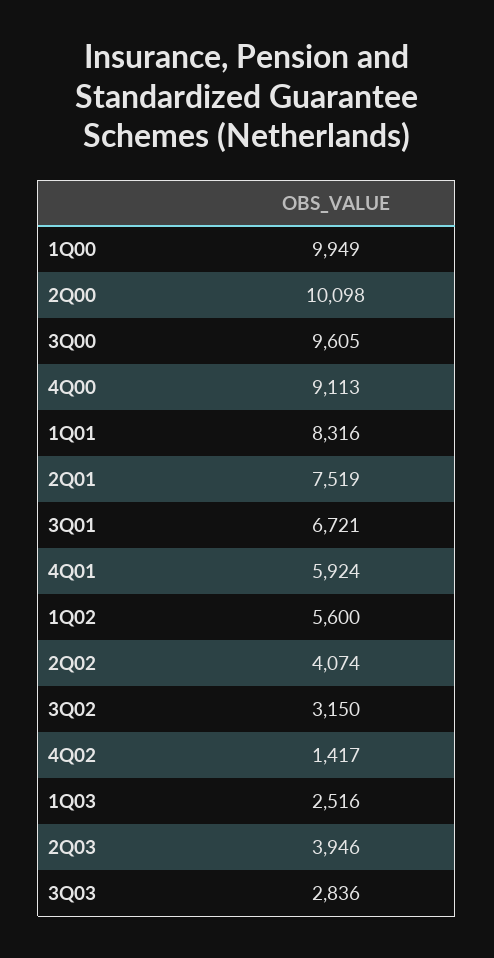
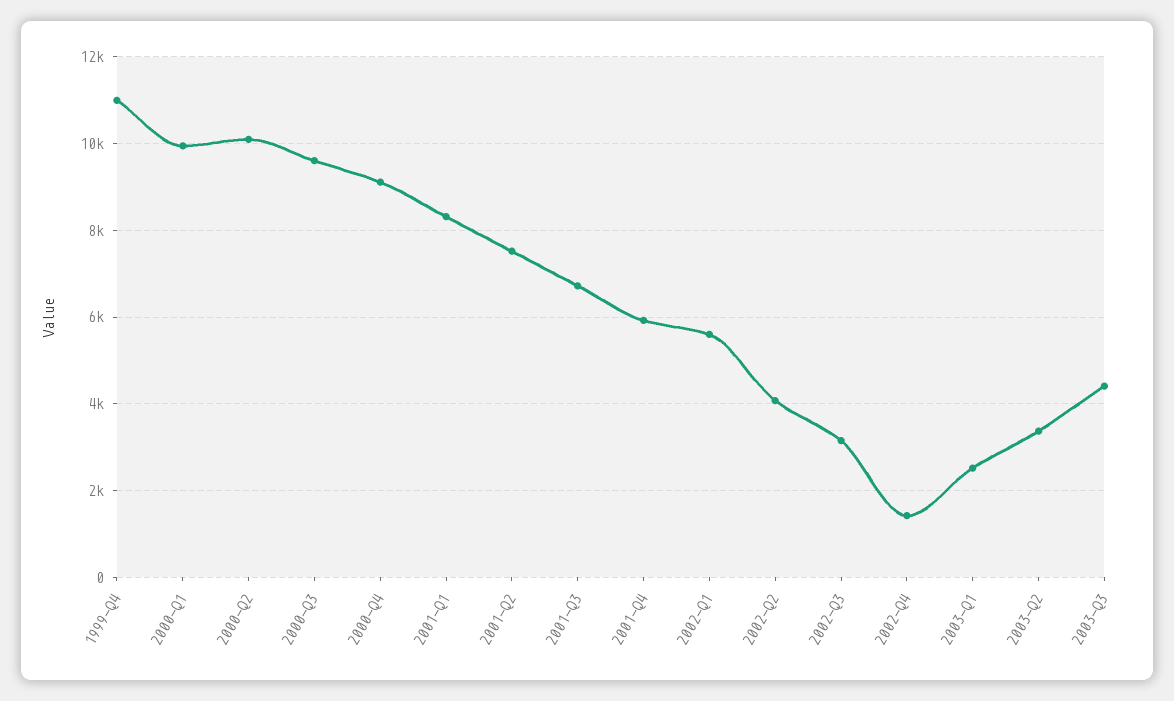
  {
    "1Q00": 9949,
    "2Q00": 10098,
    "3Q00": 9605,
    "4Q00": 9113,
    "1Q01": 8316,
    "2Q01": 7519,
    "3Q01": 6721,
    "4Q01": 5924,
    "1Q02": 5600,
    "2Q02": 4074,
    "3Q02": 3150,
    "4Q02": 1417,
    "1Q03": 2516,
-   "2Q03": 3946,
+   "2Q03": 3400,
-   "3Q03": 2836
+   "3Q03": 4400,
+   "1999-Q4": 11000
  }

